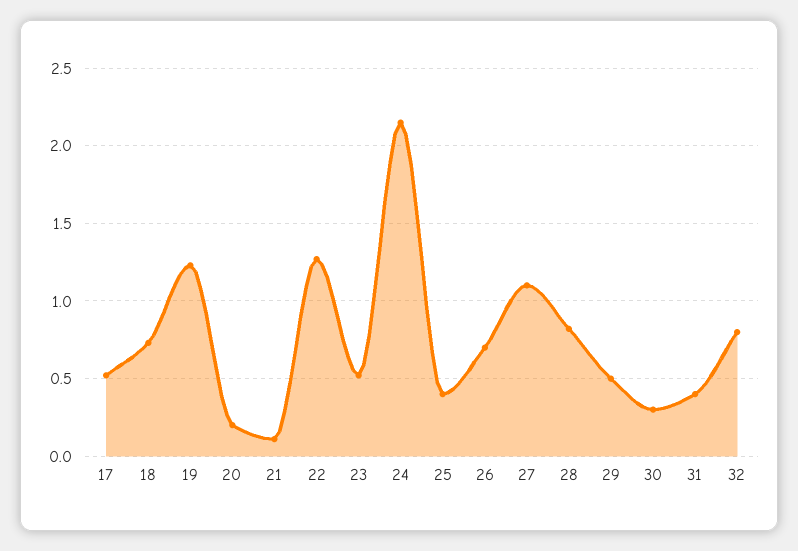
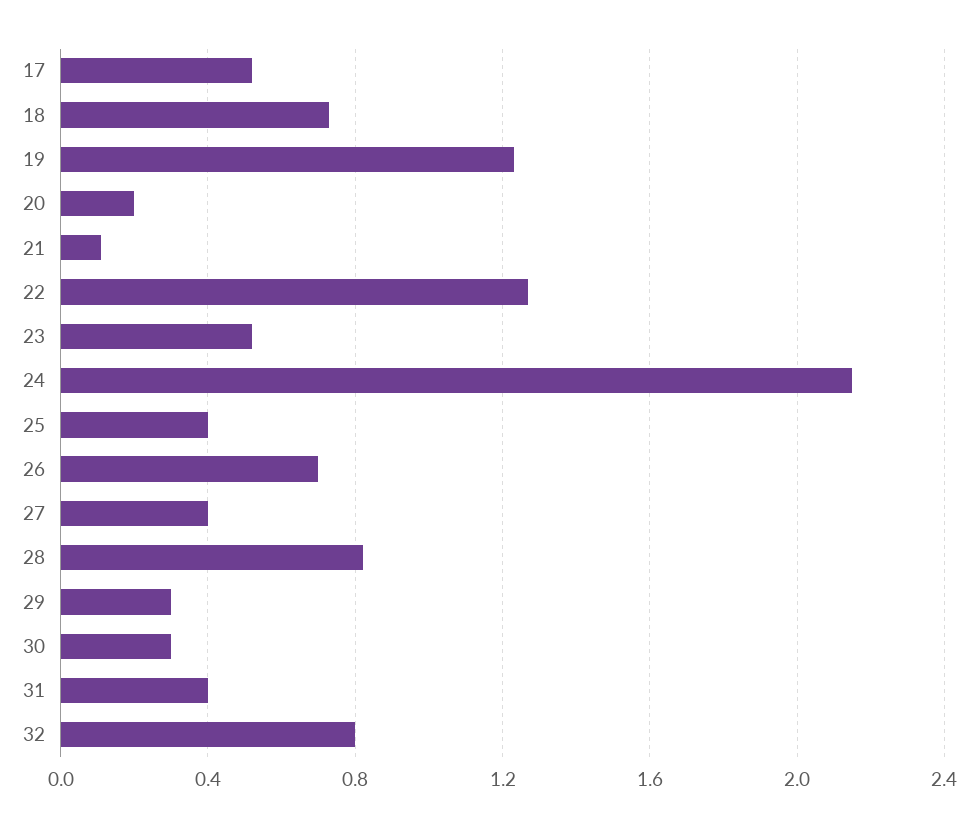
  {
    "17": 0.5,
    "18": 0.75,
    "19": 1.25,
    "20": 0.2,
    "21": 0.1,
    "22": 1.25,
    "23": 0.5,
    "24": 2.15,
    "25": 0.4,
    "26": 0.7,
-   "27": 1.1,
+   "27": 0.4,
    "28": 0.8,
-   "29": 0.5,
+   "29": 0.3,
    "30": 0.3,
    "31": 0.4,
    "32": 0.8
  }

